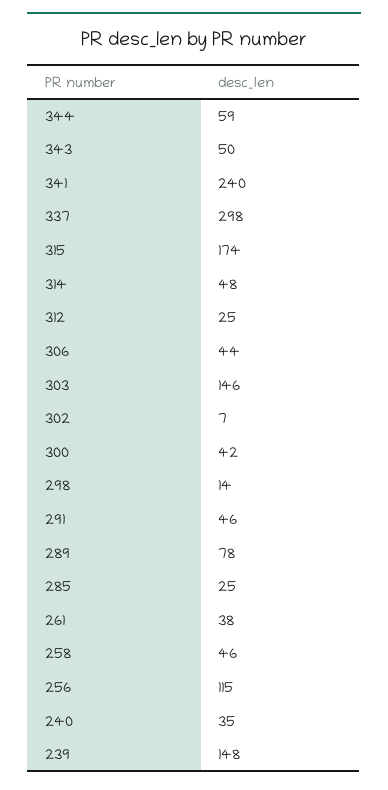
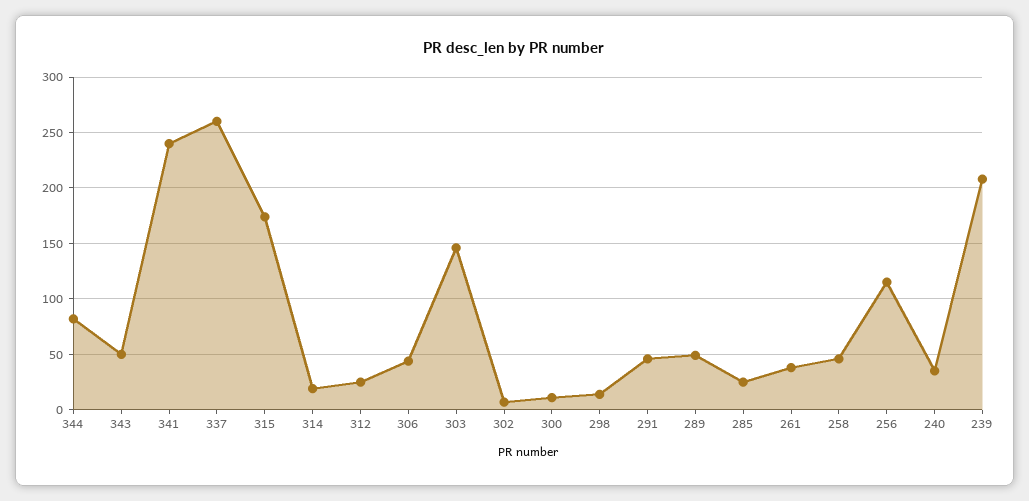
  {
-   "344": 59,
+   "344": 80,
    "343": 50,
    "341": 240,
-   "337": 298,
+   "337": 260,
    "315": 174,
-   "314": 48,
+   "314": 20,
    "312": 25,
    "306": 44,
    "303": 146,
    "302": 7,
-   "300": 42,
+   "300": 10,
    "298": 14,
    "291": 46,
-   "289": 78,
+   "289": 50,
    "285": 25,
    "261": 38,
    "258": 46,
    "256": 115,
    "240": 35,
-   "239": 148
+   "239": 210
  }

